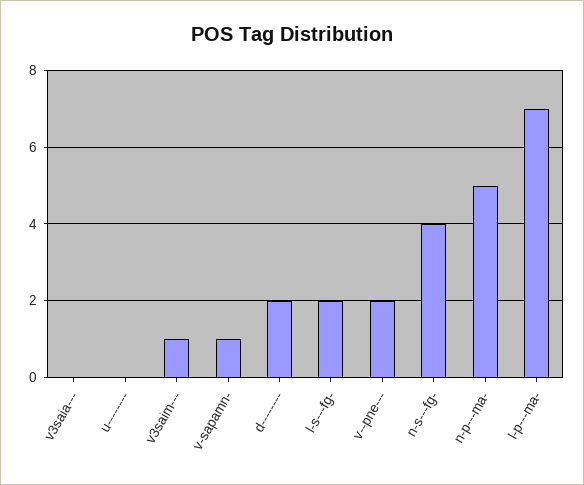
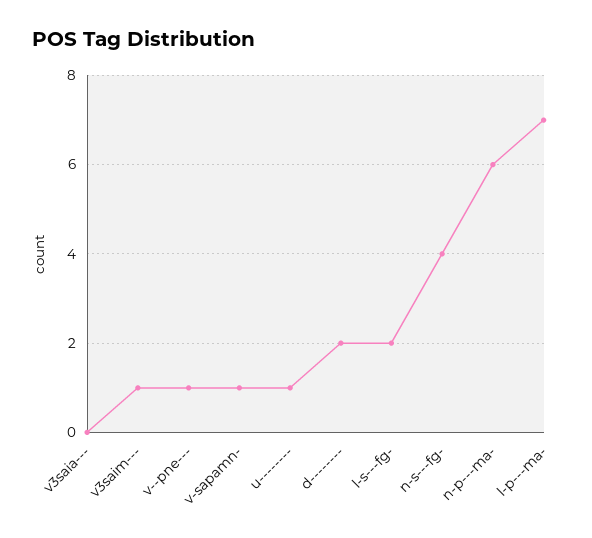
  {
    "v3saia---": 0,
-   "u--------": 0,
+   "u--------": 1,
    "v3saim---": 1,
    "v-sapamn-": 1,
    "d--------": 2,
    "l-s---fg-": 2,
-   "v--pne---": 2,
+   "v--pne---": 1,
    "n-s---fg-": 4,
-   "n-p---ma-": 5,
+   "n-p---ma-": 6,
    "l-p---ma-": 7
  }

